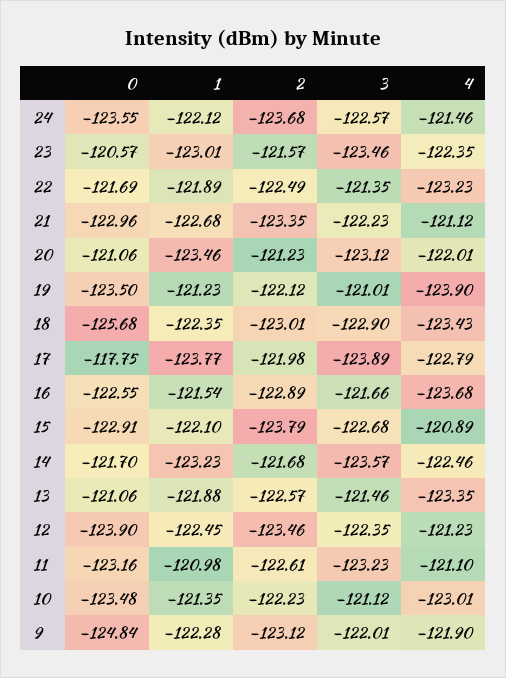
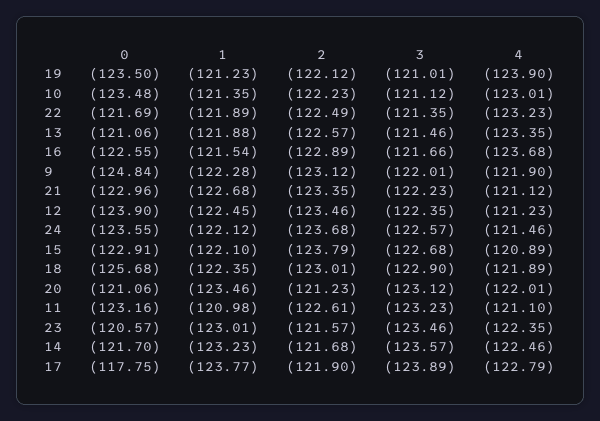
  {
    "0": {
      "24": -123.55,
      "23": -120.57,
      "22": -121.69,
      "21": -122.96,
      "20": -121.06,
      "19": -123.5,
      "18": -125.68,
      "17": -117.75,
      "16": -122.55,
      "15": -122.91,
      "14": -121.7,
      "13": -121.06,
      "12": -123.9,
      "11": -123.16,
      "10": -123.48,
      "9": -124.84
    },
    "1": {
      "24": -122.12,
      "23": -123.01,
      "22": -121.89,
      "21": -122.68,
      "20": -123.46,
      "19": -121.23,
      "18": -122.35,
      "17": -123.77,
      "16": -121.54,
      "15": -122.1,
      "14": -123.23,
      "13": -121.88,
      "12": -122.45,
      "11": -120.98,
      "10": -121.35,
      "9": -122.28
    },
    "2": {
      "24": -123.68,
      "23": -121.57,
      "22": -122.49,
      "21": -123.35,
      "20": -121.23,
      "19": -122.12,
      "18": -123.01,
-     "17": -121.98,
+     "17": -121.9,
      "16": -122.89,
      "15": -123.79,
      "14": -121.68,
      "13": -122.57,
      "12": -123.46,
      "11": -122.61,
      "10": -122.23,
      "9": -123.12
    },
    "3": {
      "24": -122.57,
      "23": -123.46,
      "22": -121.35,
      "21": -122.23,
      "20": -123.12,
      "19": -121.01,
      "18": -122.9,
      "17": -123.89,
      "16": -121.66,
      "15": -122.68,
      "14": -123.57,
      "13": -121.46,
      "12": -122.35,
      "11": -123.23,
      "10": -121.12,
      "9": -122.01
    },
    "4": {
      "24": -121.46,
      "23": -122.35,
      "22": -123.23,
      "21": -121.12,
      "20": -122.01,
      "19": -123.9,
-     "18": -123.43,
+     "18": -121.89,
      "17": -122.79,
      "16": -123.68,
      "15": -120.89,
      "14": -122.46,
      "13": -123.35,
      "12": -121.23,
      "11": -121.1,
      "10": -123.01,
      "9": -121.9
    }
  }

